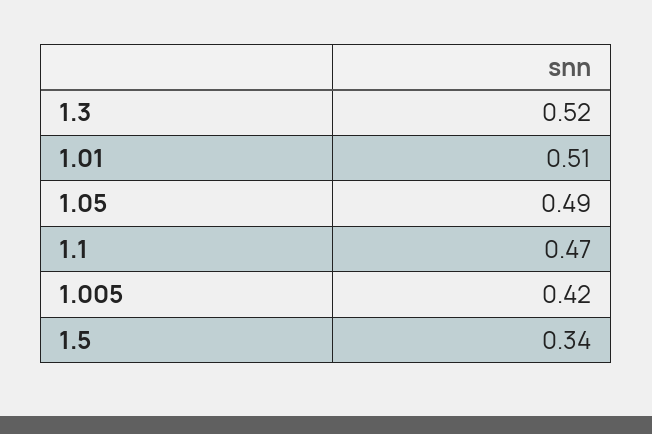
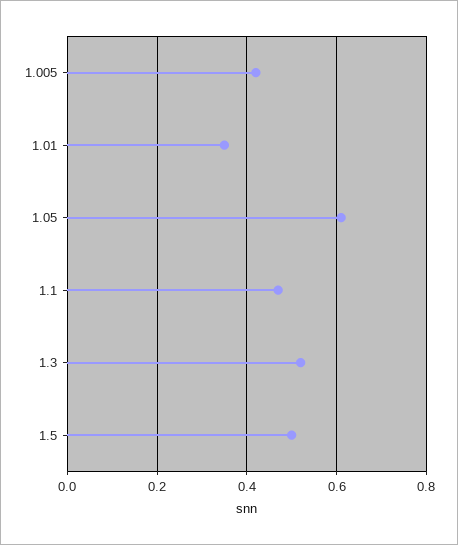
  {
    "1.3": 0.52,
-   "1.01": 0.51,
+   "1.01": 0.35,
-   "1.05": 0.49,
+   "1.05": 0.6,
    "1.1": 0.47,
    "1.005": 0.42,
-   "1.5": 0.34
+   "1.5": 0.5
  }

